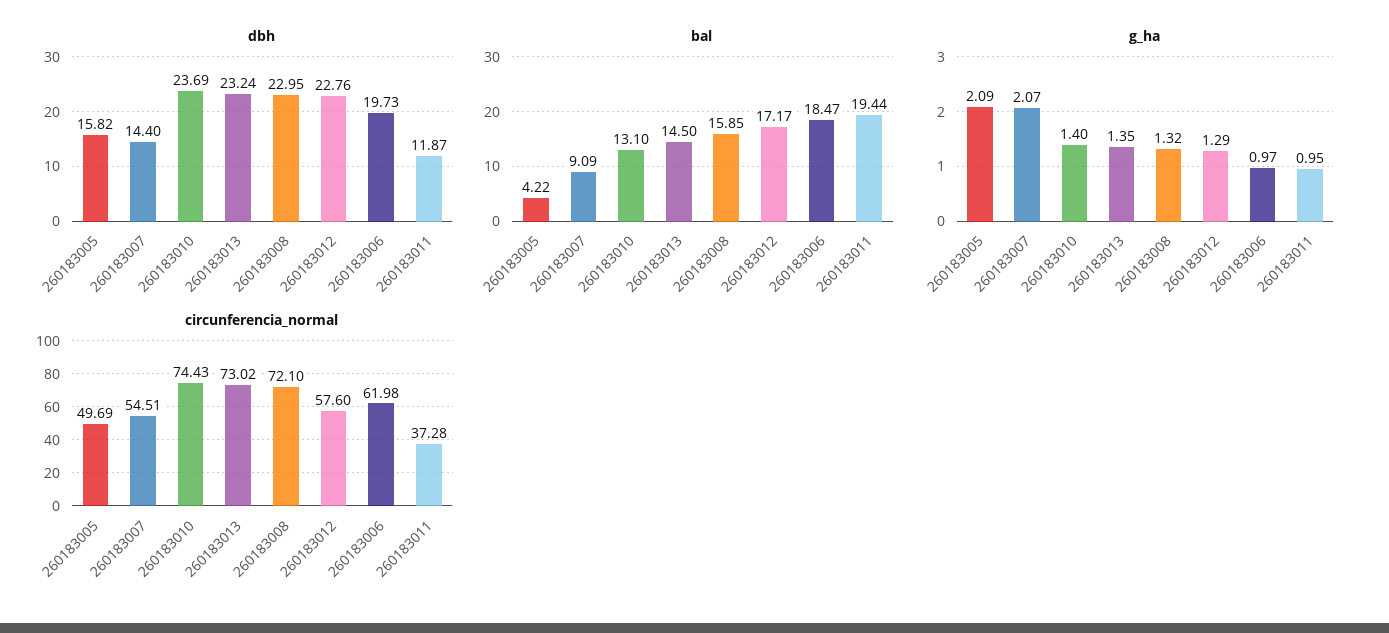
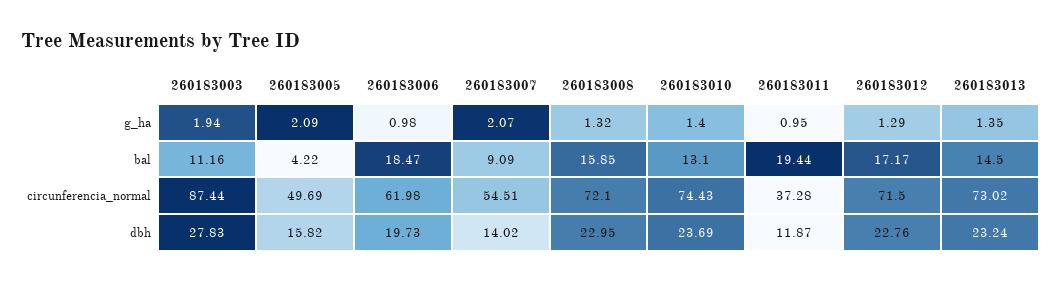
  {
    "dbh": {
      "260183005": 15.82,
-     "260183007": 14.4,
+     "260183007": 14.02,
      "260183010": 23.69,
      "260183013": 23.24,
      "260183008": 22.95,
      "260183012": 22.76,
      "260183006": 19.73,
-     "260183011": 11.87
+     "260183011": 11.87,
+     "260183003": 27.83
    },
    "bal": {
      "260183005": 4.22,
      "260183007": 9.09,
      "260183010": 13.1,
      "260183013": 14.5,
      "260183008": 15.85,
      "260183012": 17.17,
      "260183006": 18.47,
-     "260183011": 19.44
+     "260183011": 19.44,
+     "260183003": 11.16
    },
    "g_ha": {
      "260183005": 2.09,
      "260183007": 2.07,
      "260183010": 1.4,
      "260183013": 1.35,
      "260183008": 1.32,
      "260183012": 1.29,
-     "260183006": 0.97,
+     "260183006": 0.98,
-     "260183011": 0.95
+     "260183011": 0.95,
+     "260183003": 1.94
    },
    "circunferencia_normal": {
      "260183005": 49.69,
      "260183007": 54.51,
      "260183010": 74.43,
      "260183013": 73.02,
      "260183008": 72.1,
-     "260183012": 57.6,
+     "260183012": 71.5,
      "260183006": 61.98,
-     "260183011": 37.28
+     "260183011": 37.28,
+     "260183003": 87.44
    }
  }

